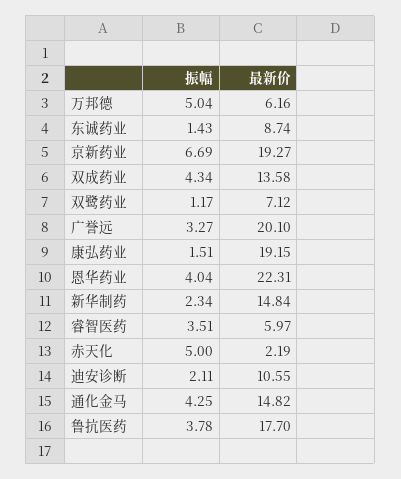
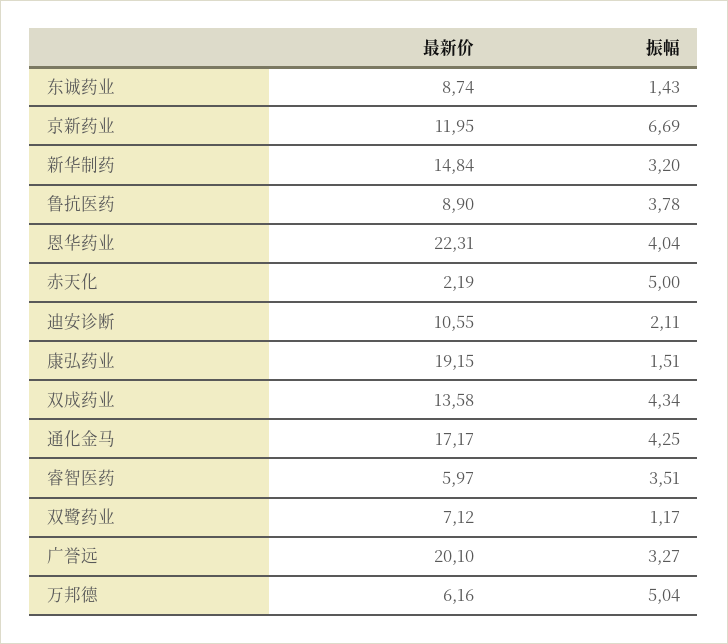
  {
    "振幅": {
      "万邦德": 5.04,
      "东诚药业": 1.43,
      "京新药业": 6.69,
      "双成药业": 4.34,
      "双鹭药业": 1.17,
      "广誉远": 3.27,
      "康弘药业": 1.51,
      "恩华药业": 4.04,
-     "新华制药": 2.34,
+     "新华制药": 3.2,
      "睿智医药": 3.51,
      "赤天化": 5,
      "迪安诊断": 2.11,
      "通化金马": 4.25,
      "鲁抗医药": 3.78
    },
    "最新价": {
      "万邦德": 6.16,
      "东诚药业": 8.74,
-     "京新药业": 19.27,
+     "京新药业": 11.95,
      "双成药业": 13.58,
      "双鹭药业": 7.12,
      "广誉远": 20.1,
      "康弘药业": 19.15,
      "恩华药业": 22.31,
      "新华制药": 14.84,
      "睿智医药": 5.97,
      "赤天化": 2.19,
      "迪安诊断": 10.55,
-     "通化金马": 14.82,
+     "通化金马": 17.17,
-     "鲁抗医药": 17.7
+     "鲁抗医药": 8.9
    }
  }

